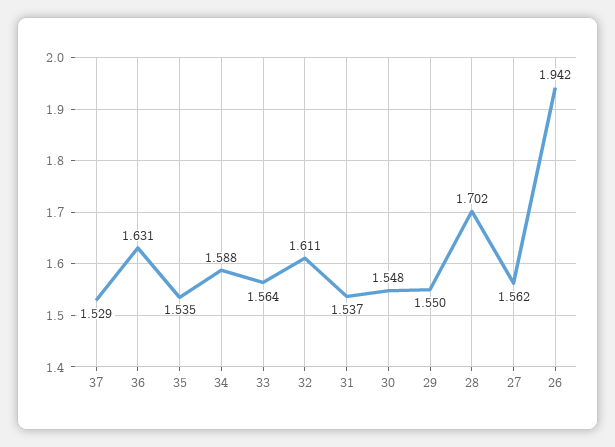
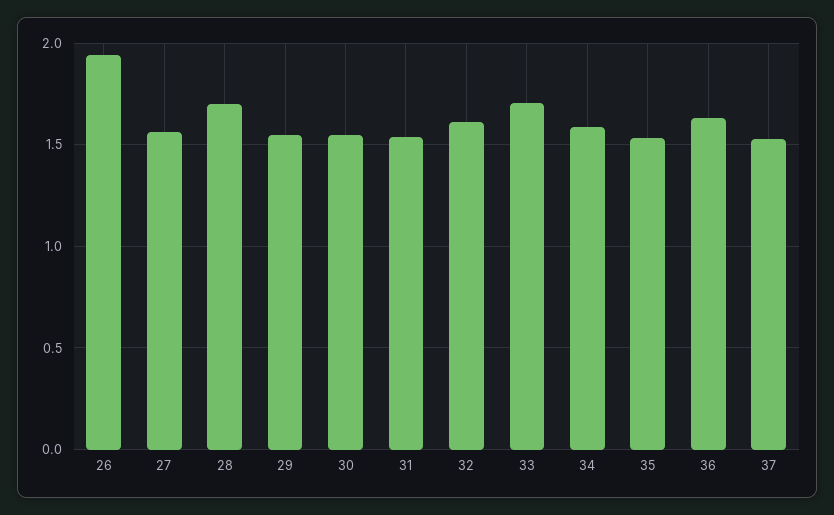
  {
    "37": 1.529,
    "36": 1.631,
    "35": 1.535,
    "34": 1.588,
-   "33": 1.564,
+   "33": 1.7,
    "32": 1.611,
    "31": 1.537,
    "30": 1.548,
    "29": 1.55,
    "28": 1.702,
    "27": 1.562,
    "26": 1.942
  }

